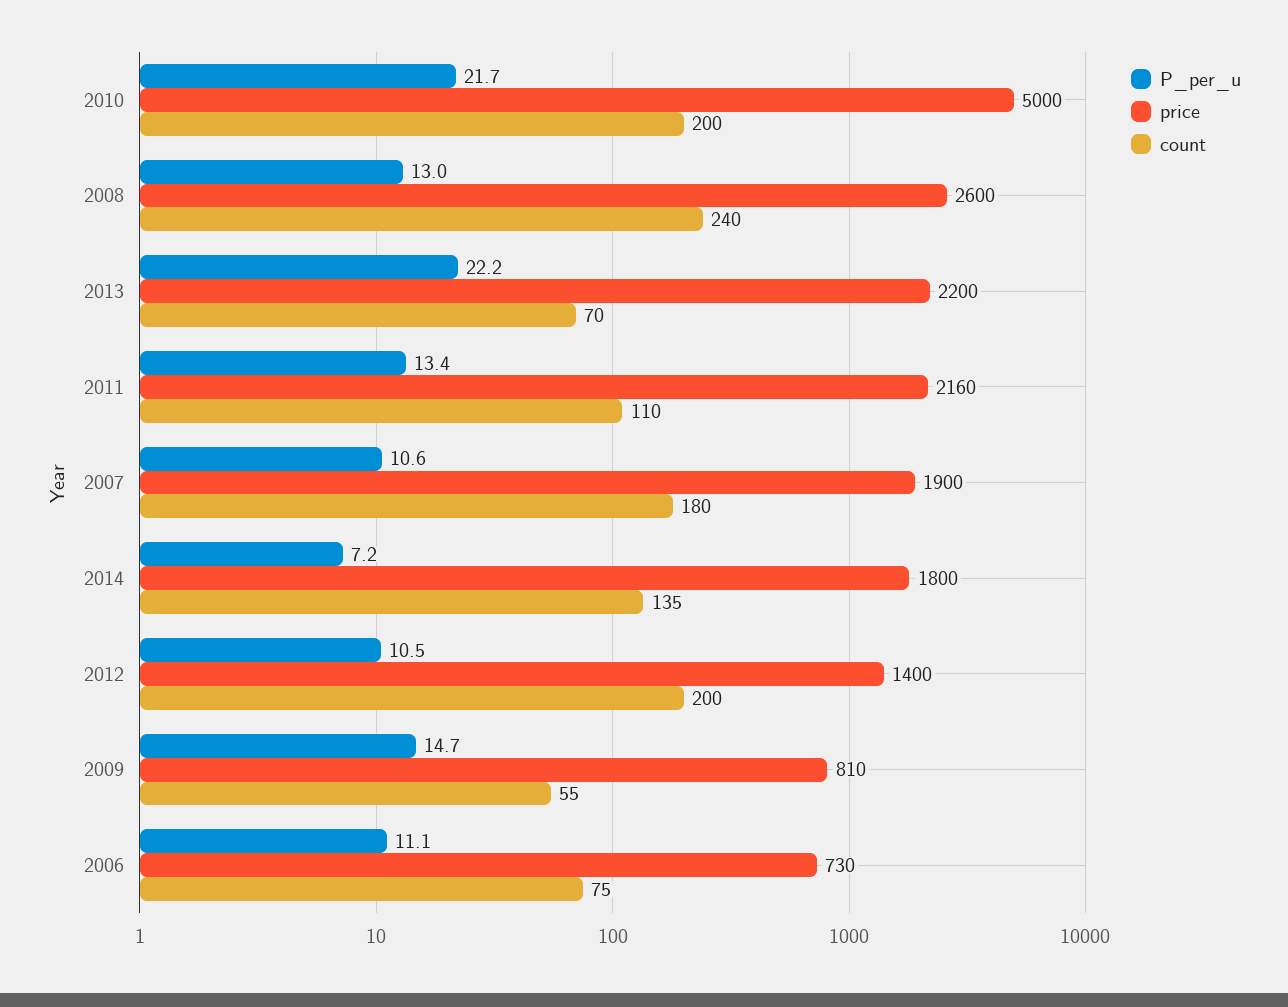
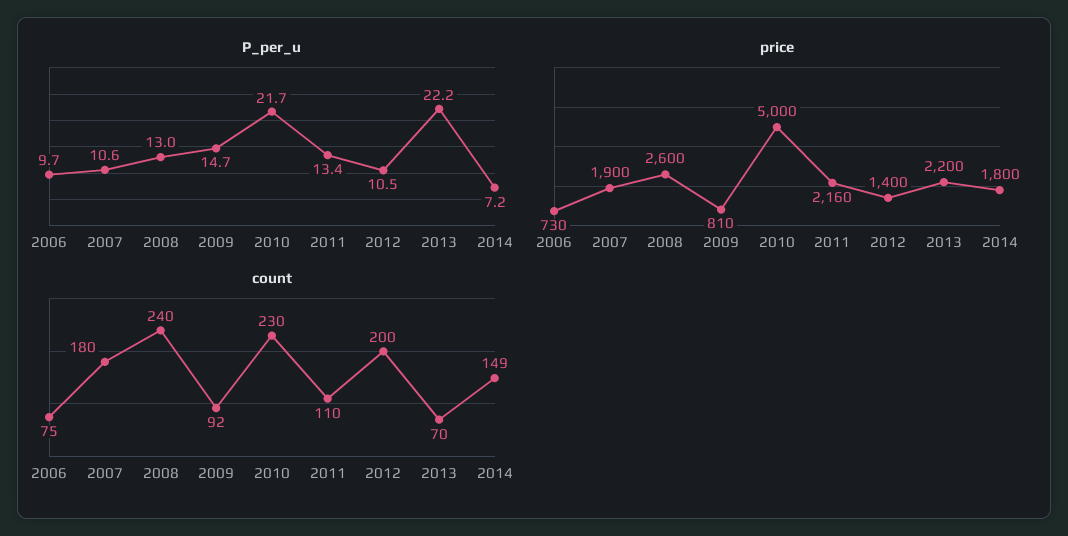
  {
    "P_per_u": {
      "2010": 21.7,
      "2008": 13,
      "2013": 22.2,
      "2011": 13.4,
      "2007": 10.6,
      "2014": 7.2,
      "2012": 10.5,
      "2009": 14.7,
-     "2006": 11.1
+     "2006": 9.7
    },
    "price": {
      "2010": 5000,
      "2008": 2600,
      "2013": 2200,
      "2011": 2160,
      "2007": 1900,
      "2014": 1800,
      "2012": 1400,
      "2009": 810,
      "2006": 730
    },
    "count": {
-     "2010": 200,
+     "2010": 230,
      "2008": 240,
      "2013": 70,
      "2011": 110,
      "2007": 180,
-     "2014": 135,
+     "2014": 149,
      "2012": 200,
-     "2009": 55,
+     "2009": 92,
      "2006": 75
    }
  }

